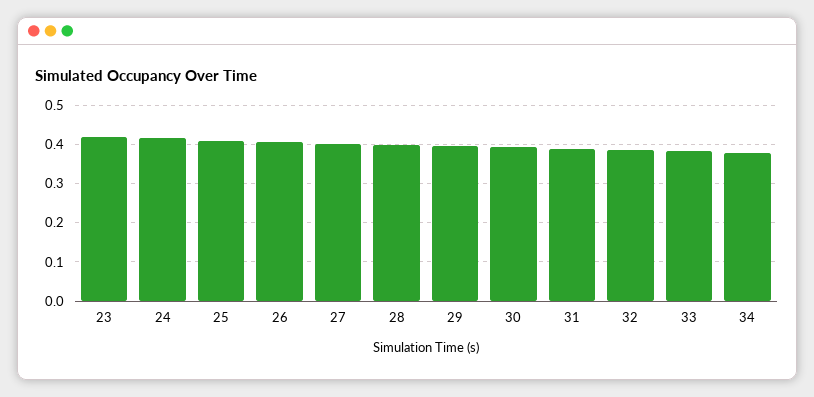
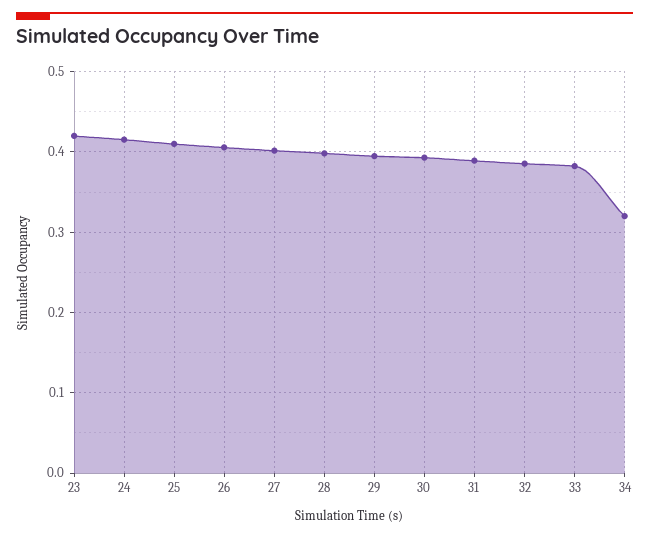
  {
    "23": 0.42,
    "24": 0.42,
    "25": 0.41,
    "26": 0.41,
    "27": 0.4,
    "28": 0.4,
    "29": 0.39,
    "30": 0.39,
    "31": 0.39,
    "32": 0.39,
    "33": 0.38,
-   "34": 0.38
+   "34": 0.32
  }

